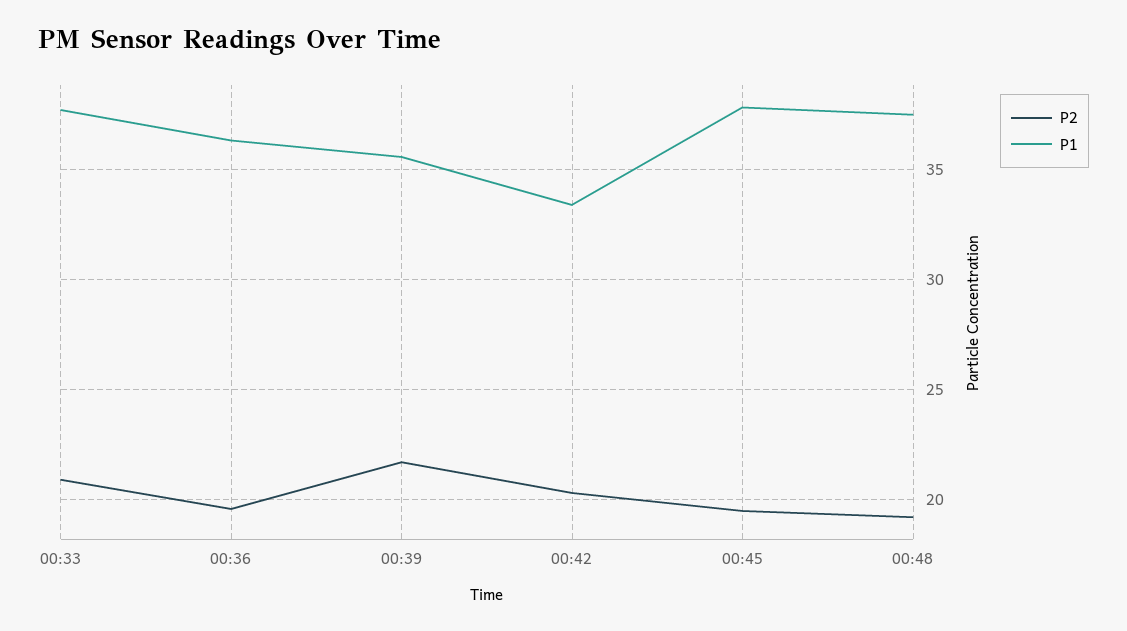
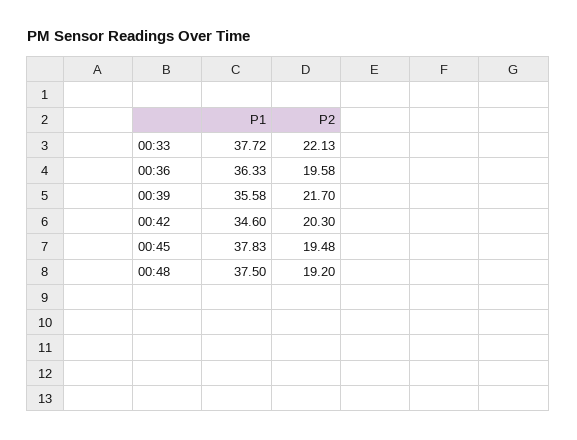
  {
    "P2": {
-     "00:33": 21,
+     "00:33": 22.13,
      "00:36": 19.58,
      "00:39": 21.7,
      "00:42": 20.3,
      "00:45": 19.48,
      "00:48": 19.2
    },
    "P1": {
      "00:33": 37.72,
      "00:36": 36.33,
      "00:39": 35.58,
-     "00:42": 33.5,
+     "00:42": 34.6,
      "00:45": 37.83,
      "00:48": 37.5
    }
  }

